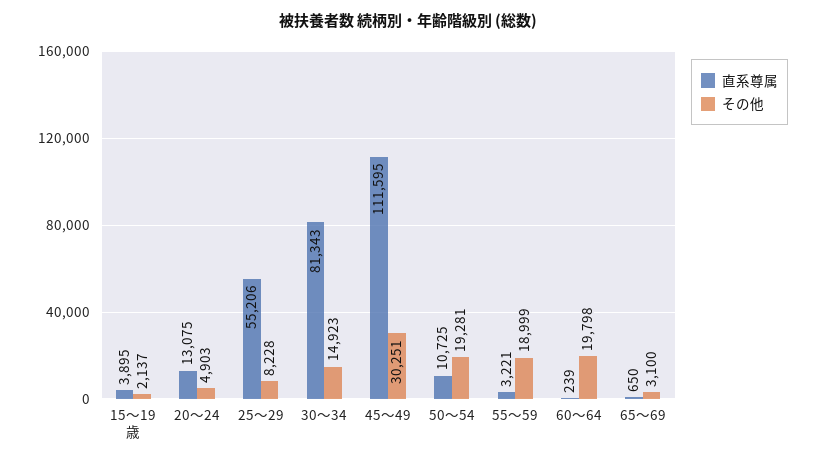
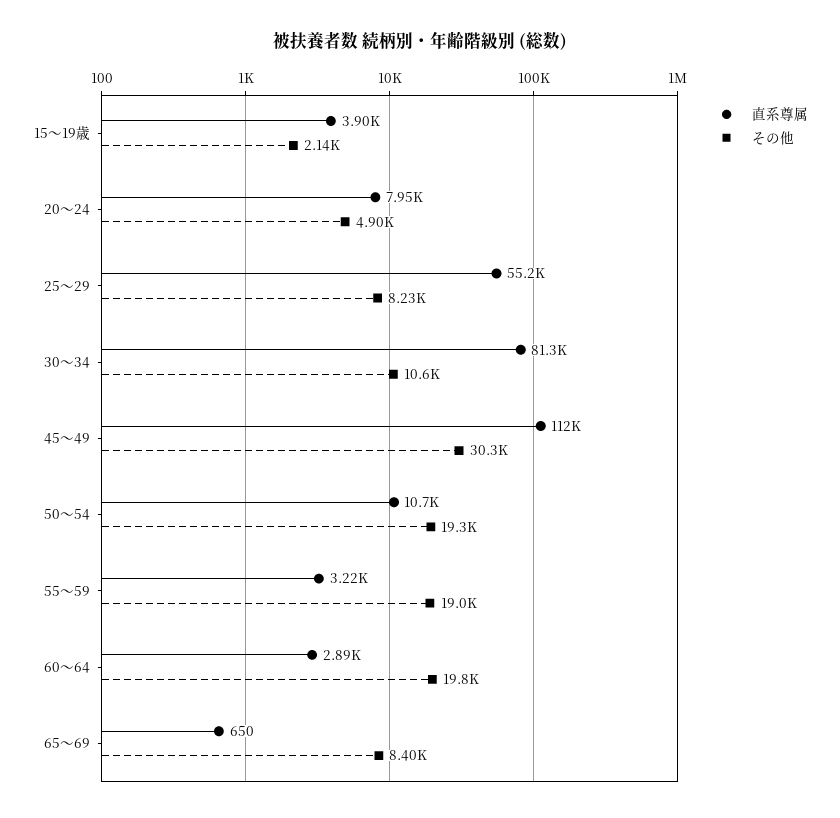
  {
    "直系尊属": {
      "15～19歳": 3895,
-     "20～24": 13075,
+     "20～24": 7950,
      "25～29": 55206,
      "30～34": 81343,
      "45～49": 111595,
      "50～54": 10725,
      "55～59": 3221,
-     "60～64": 239,
+     "60～64": 2890,
      "65～69": 650
    },
    "その他": {
      "15～19歳": 2137,
      "20～24": 4903,
      "25～29": 8228,
-     "30～34": 14923,
+     "30～34": 10600,
      "45～49": 30251,
      "50～54": 19281,
      "55～59": 18999,
      "60～64": 19798,
-     "65～69": 3100
+     "65～69": 8400
    }
  }

